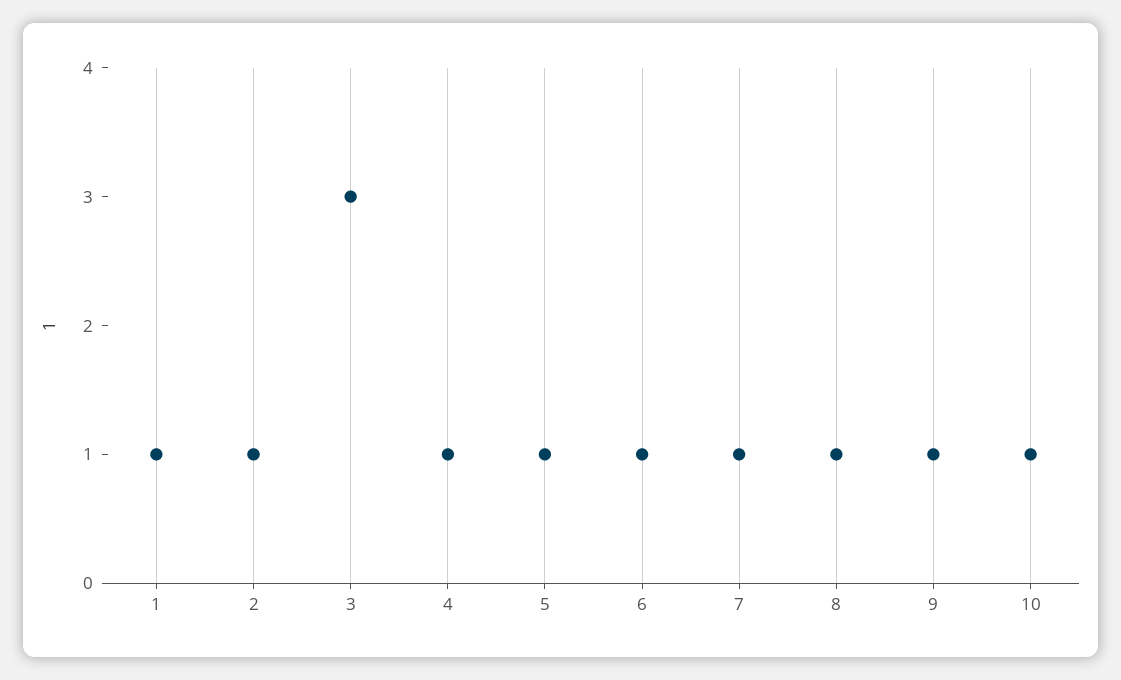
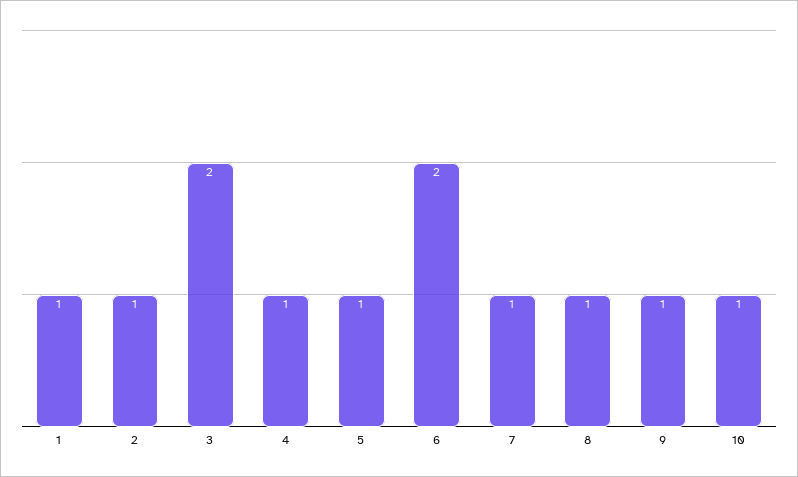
  {
    "1": 1,
    "2": 1,
-   "3": 3,
+   "3": 2,
    "4": 1,
    "5": 1,
-   "6": 1,
+   "6": 2,
    "7": 1,
    "8": 1,
    "9": 1,
    "10": 1
  }

